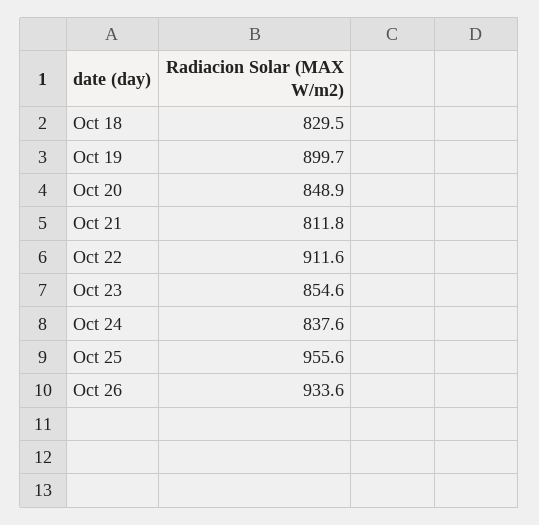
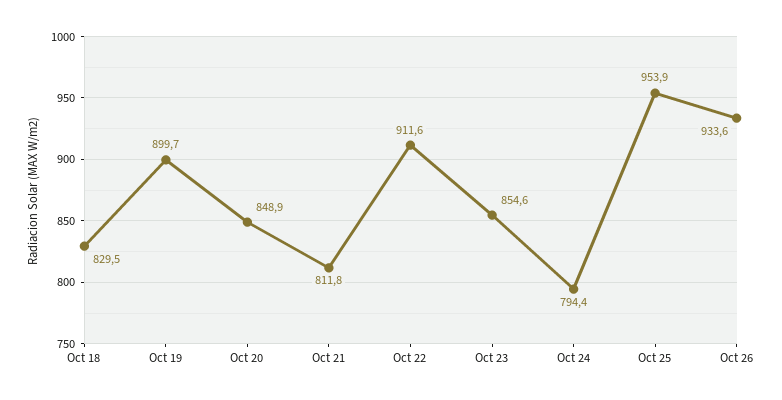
  {
    "Oct 18": 829.5,
    "Oct 19": 899.7,
    "Oct 20": 848.9,
    "Oct 21": 811.8,
    "Oct 22": 911.6,
    "Oct 23": 854.6,
-   "Oct 24": 837.6,
+   "Oct 24": 794.4,
-   "Oct 25": 955.6,
+   "Oct 25": 953.9,
    "Oct 26": 933.6
  }

